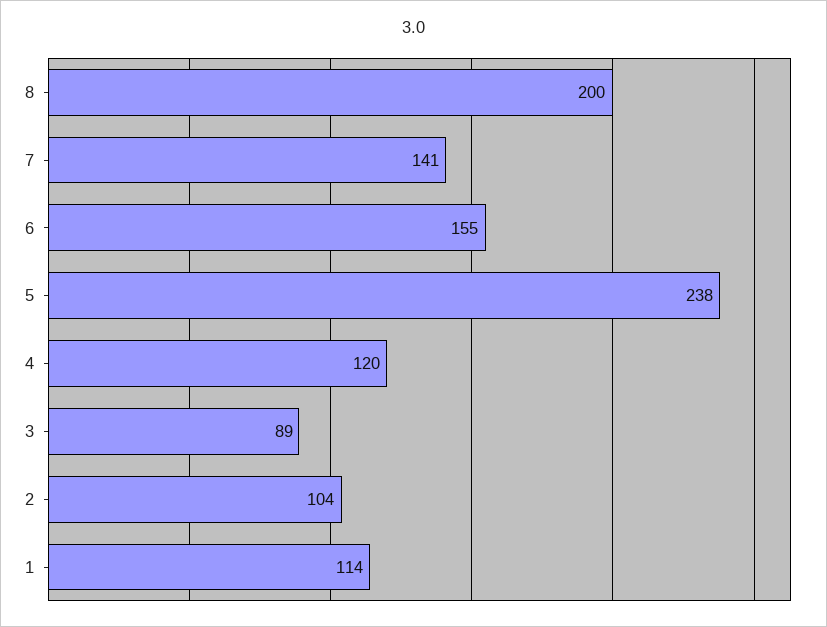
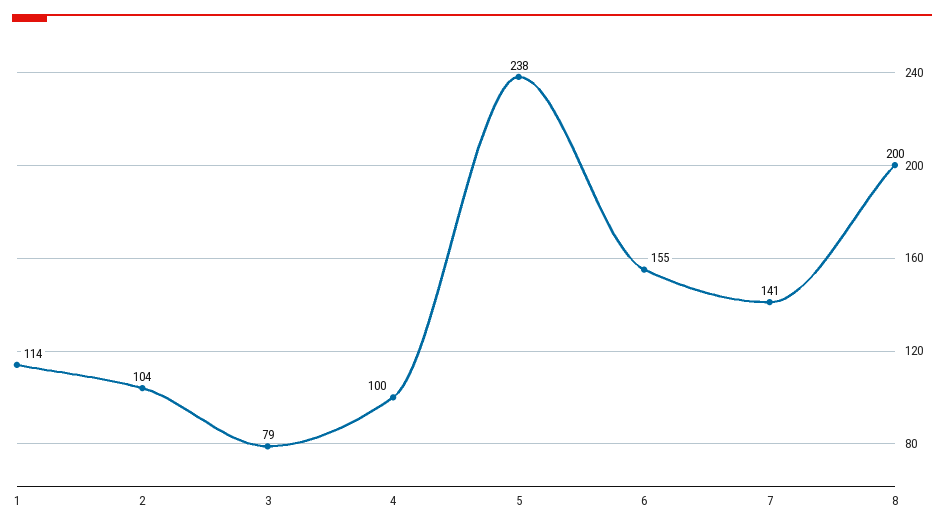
  {
    "8": 200,
    "7": 141,
    "6": 155,
    "5": 238,
-   "4": 120,
+   "4": 100,
-   "3": 89,
+   "3": 79,
    "2": 104,
    "1": 114
  }

